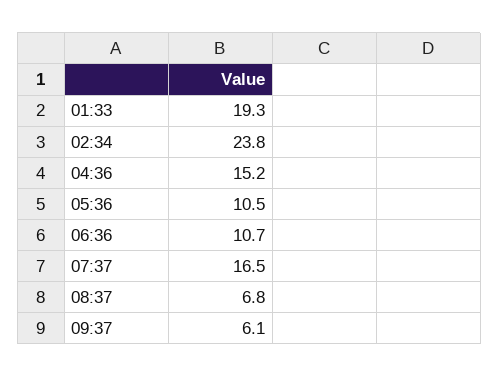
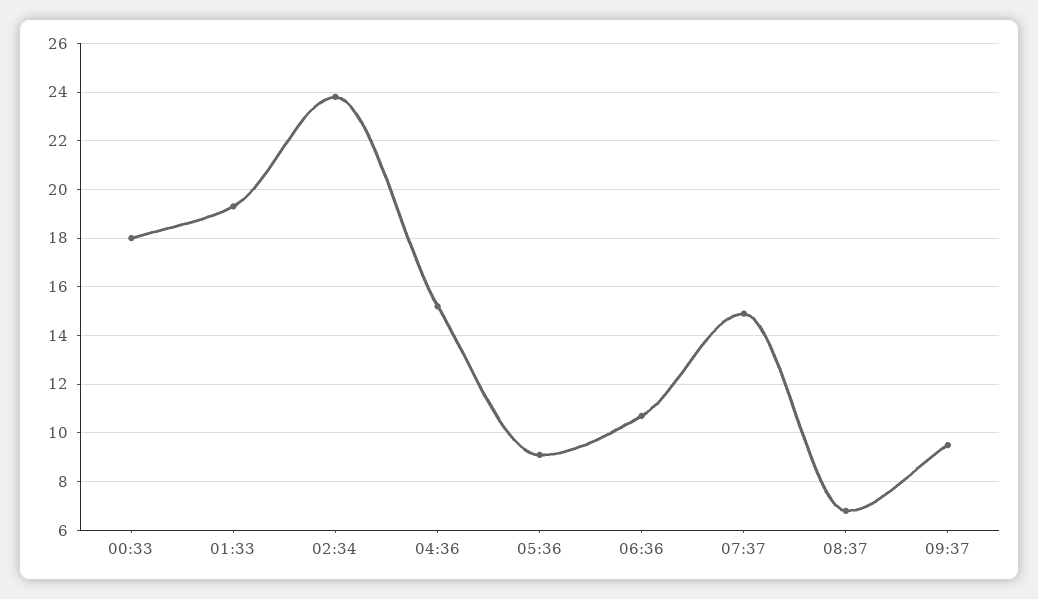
  {
    "01:33": 19.3,
    "02:34": 23.8,
    "04:36": 15.2,
-   "05:36": 10.5,
+   "05:36": 9,
    "06:36": 10.7,
-   "07:37": 16.5,
+   "07:37": 15,
    "08:37": 6.8,
-   "09:37": 6.1
+   "09:37": 9.5,
+   "00:33": 18
  }

